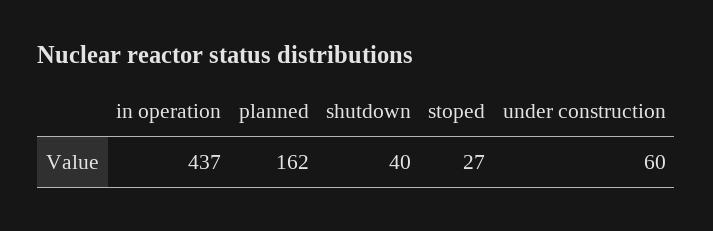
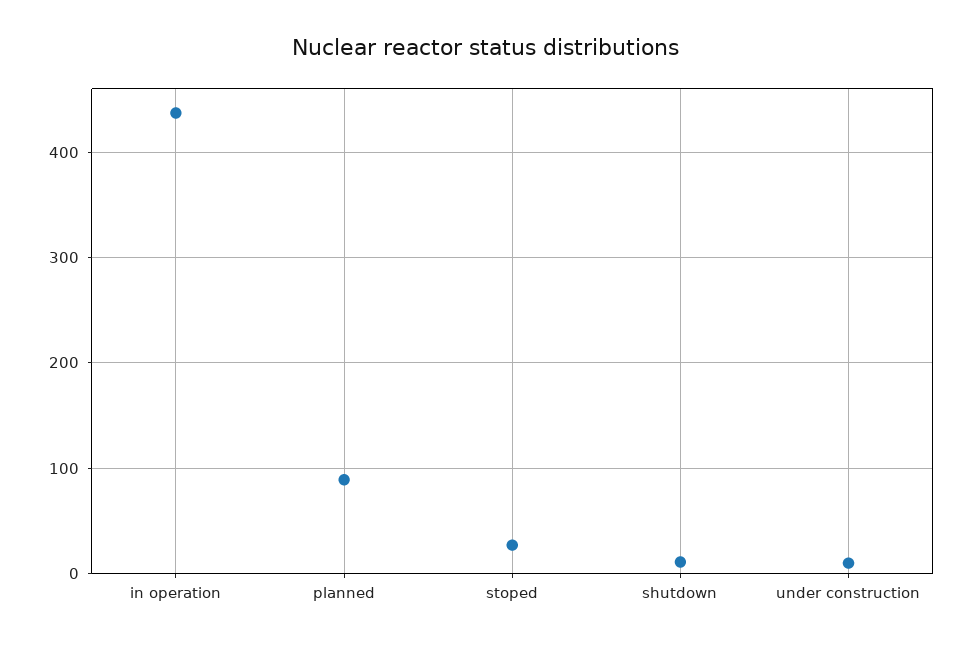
  {
    "in operation": 437,
-   "planned": 162,
+   "planned": 90,
-   "shutdown": 40,
+   "shutdown": 10,
    "stoped": 27,
-   "under construction": 60
+   "under construction": 10
  }

